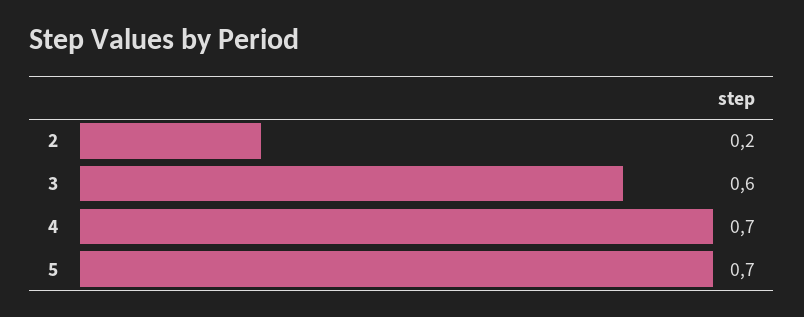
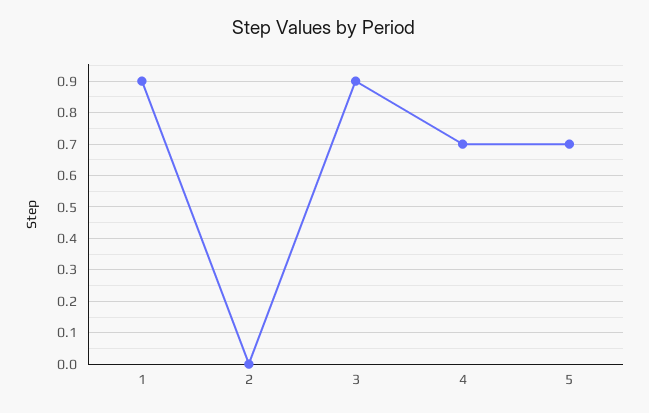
  {
-   "2": 0.2,
+   "2": 0,
-   "3": 0.6,
+   "3": 0.9,
    "4": 0.7,
-   "5": 0.7
+   "5": 0.7,
+   "1": 0.9
  }

